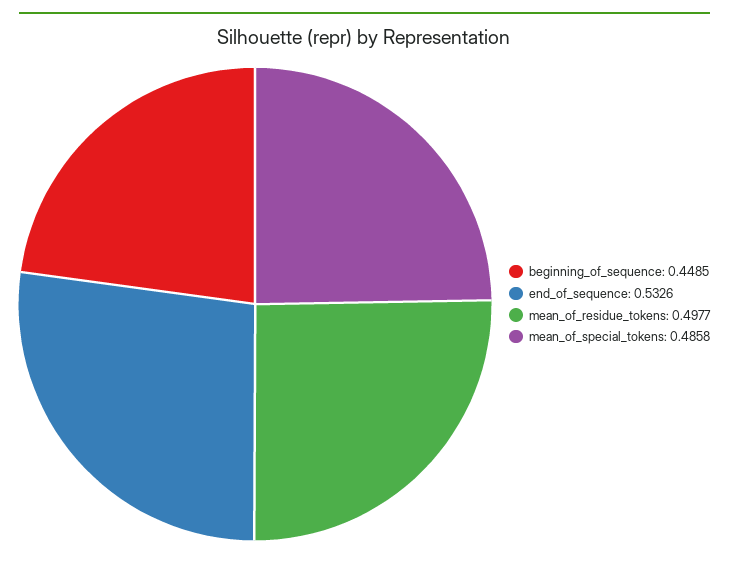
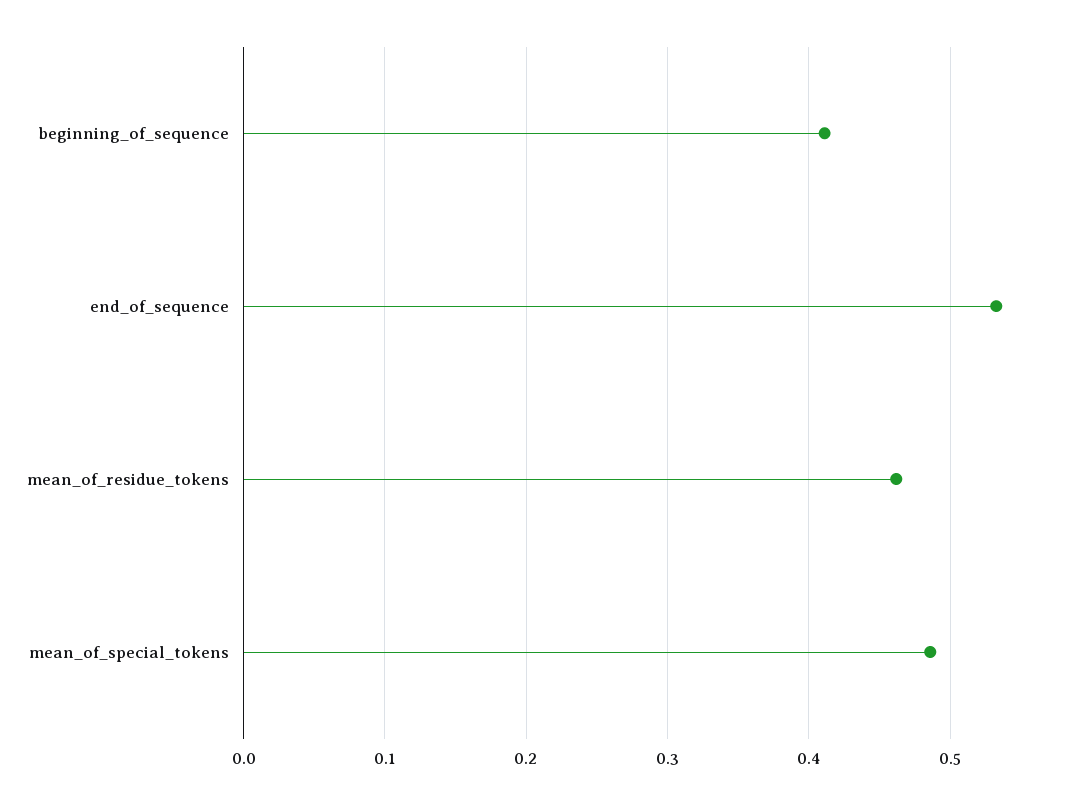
  {
-   "beginning_of_sequence": 0.4485,
+   "beginning_of_sequence": 0.41,
    "end_of_sequence": 0.5326,
-   "mean_of_residue_tokens": 0.4977,
+   "mean_of_residue_tokens": 0.46,
    "mean_of_special_tokens": 0.4858
  }

